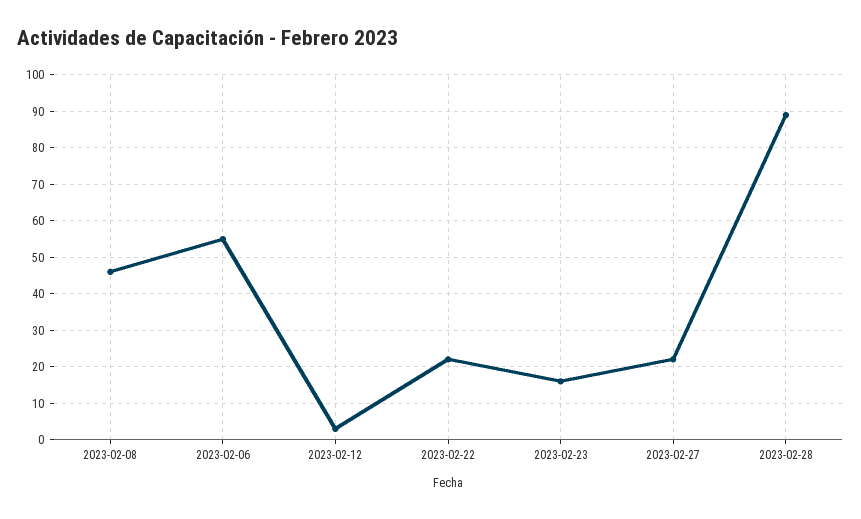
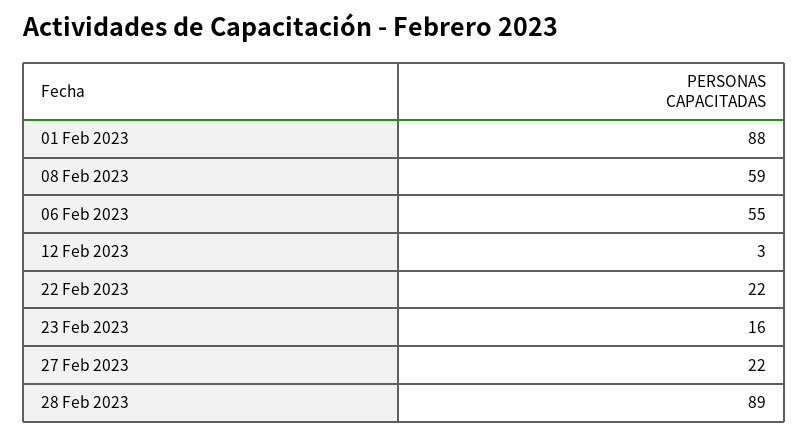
  {
-   "2023-02-08": 45,
+   "2023-02-08": 59,
    "2023-02-06": 55,
    "2023-02-12": 3,
    "2023-02-22": 22,
    "2023-02-23": 16,
    "2023-02-27": 22,
-   "2023-02-28": 89
+   "2023-02-28": 89,
+   "01 Feb 2023": 88
  }

